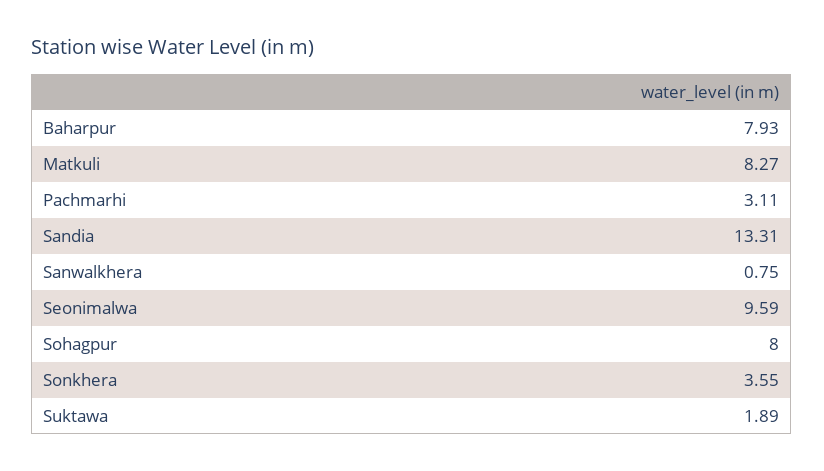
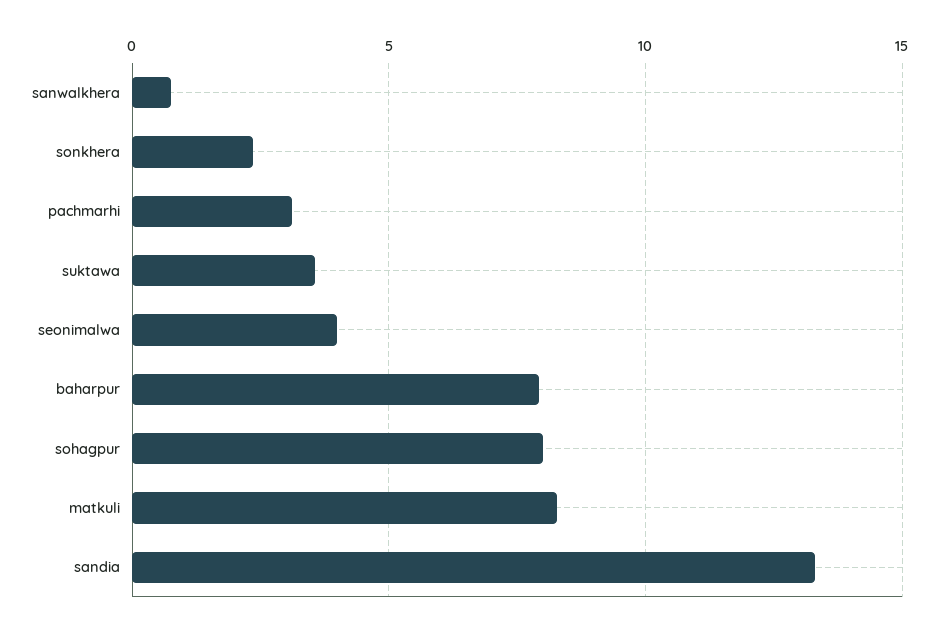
  {
    "Baharpur": 7.93,
    "Matkuli": 8.27,
    "Pachmarhi": 3.11,
    "Sandia": 13.31,
    "Sanwalkhera": 0.75,
-   "Seonimalwa": 9.59,
+   "Seonimalwa": 4,
    "Sohagpur": 8,
-   "Sonkhera": 3.55,
+   "Sonkhera": 2.5,
-   "Suktawa": 1.89
+   "Suktawa": 3.5
  }

